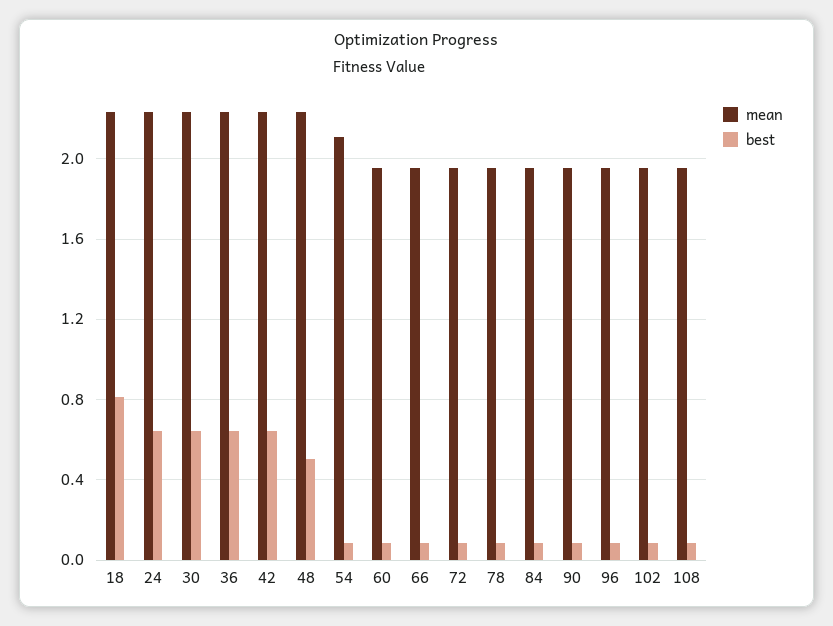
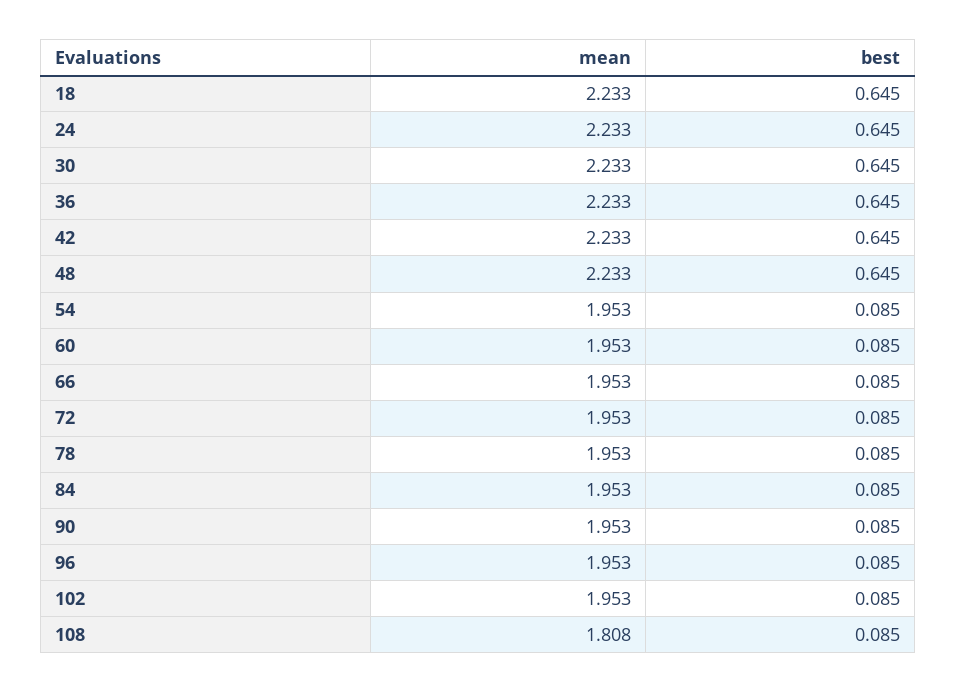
  {
    "mean": {
      "18": 2.233,
      "24": 2.233,
      "30": 2.233,
      "36": 2.233,
      "42": 2.233,
      "48": 2.233,
-     "54": 2.1,
+     "54": 1.953,
      "60": 1.953,
      "66": 1.953,
      "72": 1.953,
      "78": 1.953,
      "84": 1.953,
      "90": 1.953,
      "96": 1.953,
      "102": 1.953,
-     "108": 1.95
+     "108": 1.808
    },
    "best": {
-     "18": 0.8,
+     "18": 0.645,
      "24": 0.645,
      "30": 0.645,
      "36": 0.645,
      "42": 0.645,
-     "48": 0.5,
+     "48": 0.645,
      "54": 0.085,
      "60": 0.085,
      "66": 0.085,
      "72": 0.085,
      "78": 0.085,
      "84": 0.085,
      "90": 0.085,
      "96": 0.085,
      "102": 0.085,
      "108": 0.085
    }
  }

